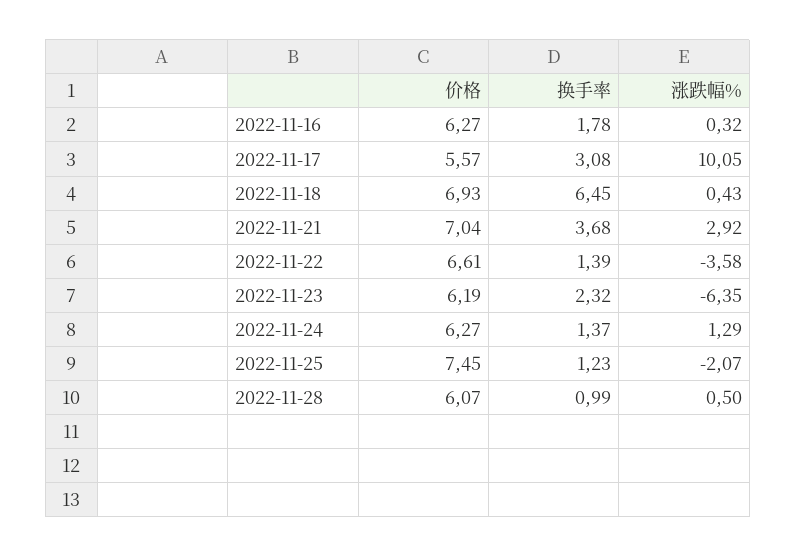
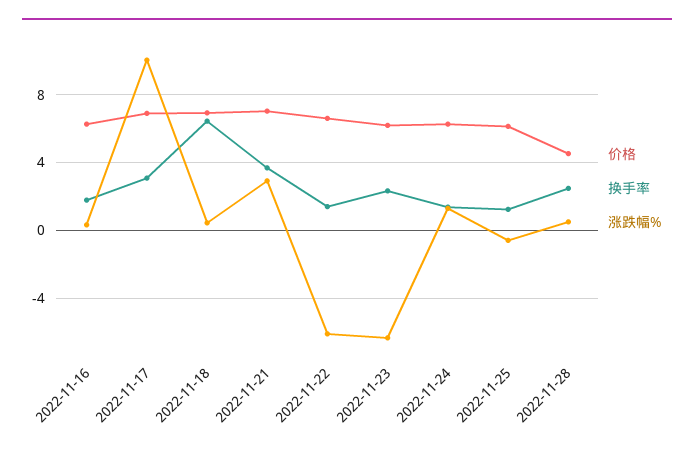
  {
    "价格": {
      "2022-11-16": 6.27,
-     "2022-11-17": 5.57,
+     "2022-11-17": 7,
      "2022-11-18": 6.93,
      "2022-11-21": 7.04,
      "2022-11-22": 6.61,
      "2022-11-23": 6.19,
      "2022-11-24": 6.27,
-     "2022-11-25": 7.45,
+     "2022-11-25": 6,
-     "2022-11-28": 6.07
+     "2022-11-28": 4.5
    },
    "换手率": {
      "2022-11-16": 1.78,
      "2022-11-17": 3.08,
      "2022-11-18": 6.45,
      "2022-11-21": 3.68,
      "2022-11-22": 1.39,
      "2022-11-23": 2.32,
      "2022-11-24": 1.37,
      "2022-11-25": 1.23,
-     "2022-11-28": 0.99
+     "2022-11-28": 2.5
    },
    "涨跌幅%": {
      "2022-11-16": 0.32,
      "2022-11-17": 10.05,
      "2022-11-18": 0.43,
      "2022-11-21": 2.92,
-     "2022-11-22": -3.58,
+     "2022-11-22": -6,
      "2022-11-23": -6.35,
      "2022-11-24": 1.29,
-     "2022-11-25": -2.07,
+     "2022-11-25": -0.5,
      "2022-11-28": 0.5
    }
  }

